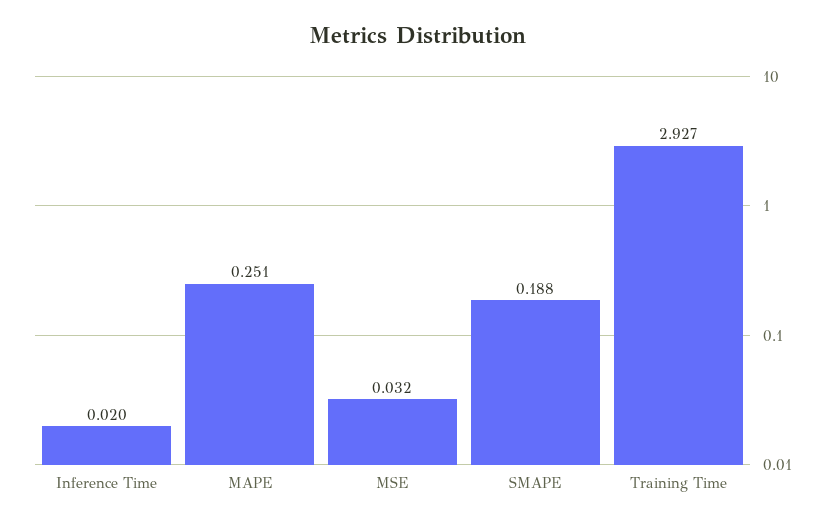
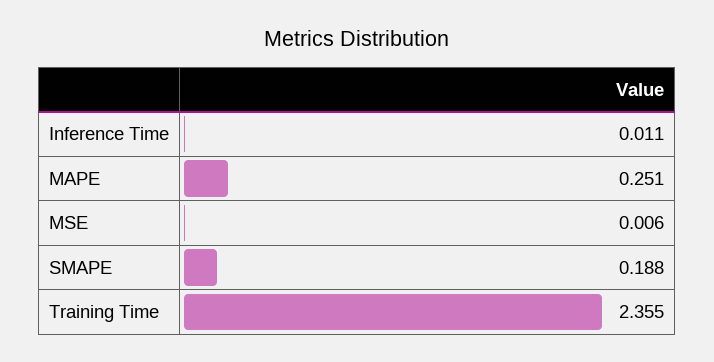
  {
-   "Inference Time": 0.02,
+   "Inference Time": 0.011,
    "MAPE": 0.251,
-   "MSE": 0.032,
+   "MSE": 0.006,
    "SMAPE": 0.188,
-   "Training Time": 2.927
+   "Training Time": 2.355
  }

